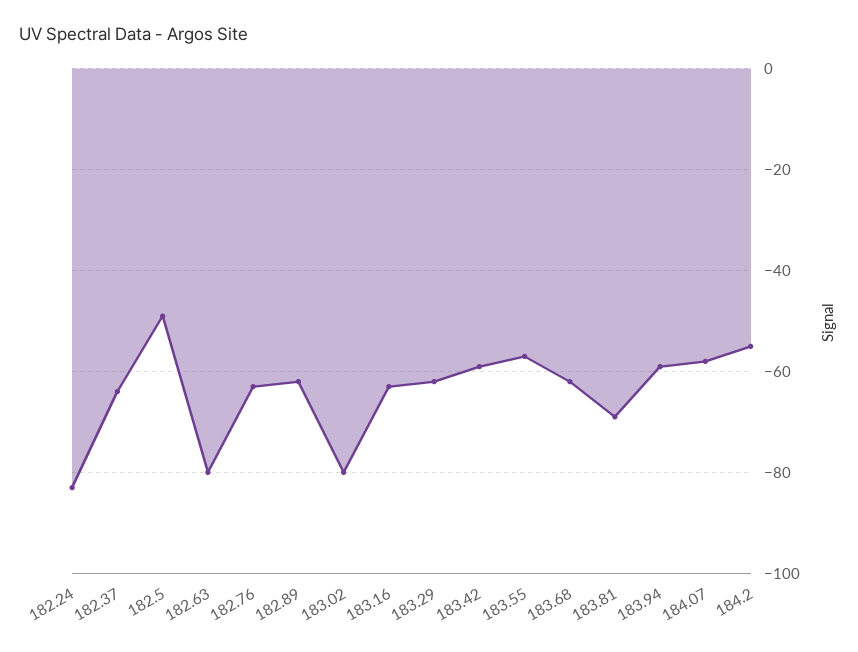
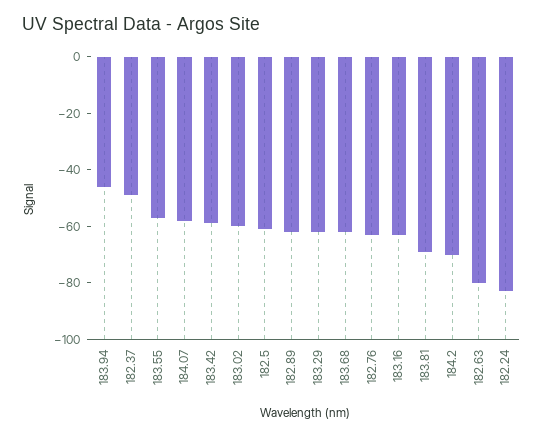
  {
    "182.24": -85,
-   "182.37": -65,
+   "182.37": -50,
-   "182.5": -50,
+   "182.5": -60,
    "182.63": -80,
    "182.76": -65,
    "182.89": -60,
-   "183.02": -80,
+   "183.02": -60,
    "183.16": -65,
    "183.29": -60,
    "183.42": -60,
    "183.55": -55,
    "183.68": -60,
    "183.81": -70,
-   "183.94": -60,
+   "183.94": -45,
    "184.07": -60,
-   "184.2": -55
+   "184.2": -70
  }

